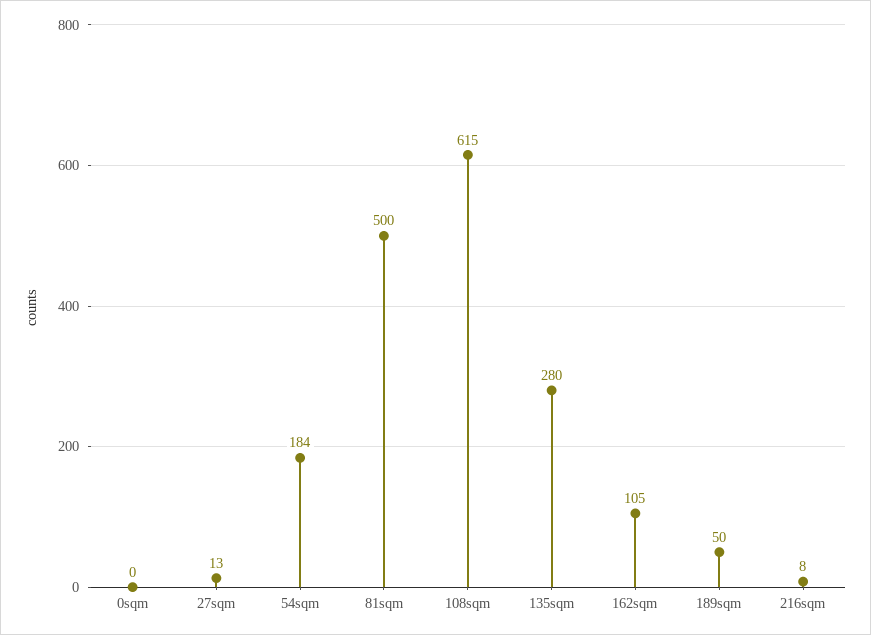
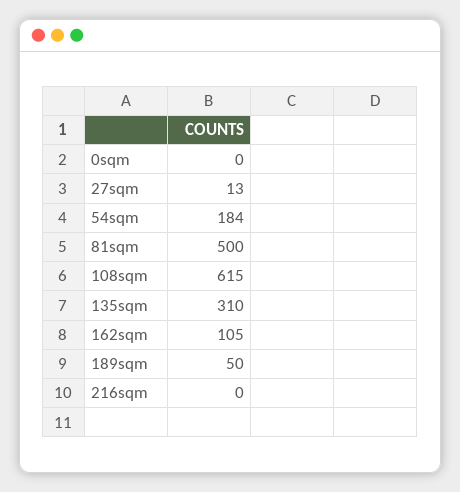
  {
    "0sqm": 0,
    "27sqm": 13,
    "54sqm": 184,
    "81sqm": 500,
    "108sqm": 615,
-   "135sqm": 280,
+   "135sqm": 310,
    "162sqm": 105,
    "189sqm": 50,
-   "216sqm": 8
+   "216sqm": 0
  }

